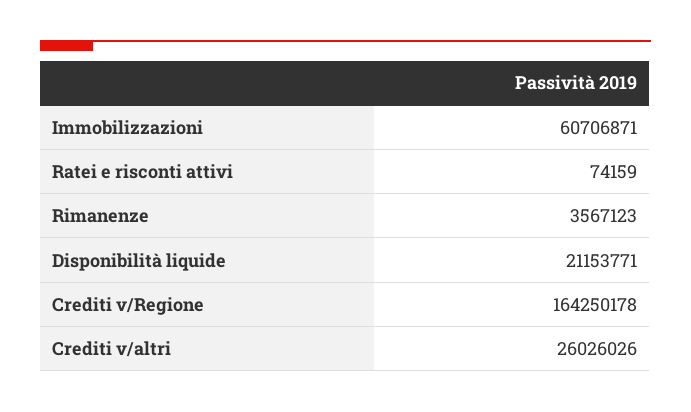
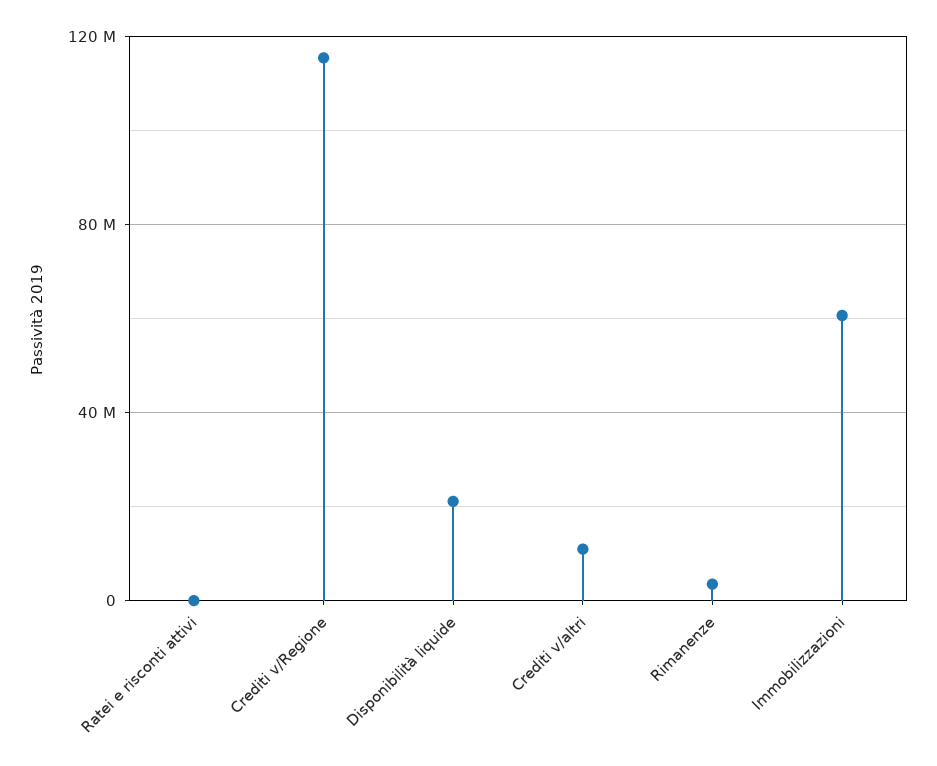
  {
    "Immobilizzazioni": 60706871,
    "Ratei e risconti attivi": 74159,
    "Rimanenze": 3567123,
    "Disponibilità liquide": 21153771,
-   "Crediti v/Regione": 164250178,
+   "Crediti v/Regione": 115000000,
-   "Crediti v/altri": 26026026
+   "Crediti v/altri": 10000000
  }

